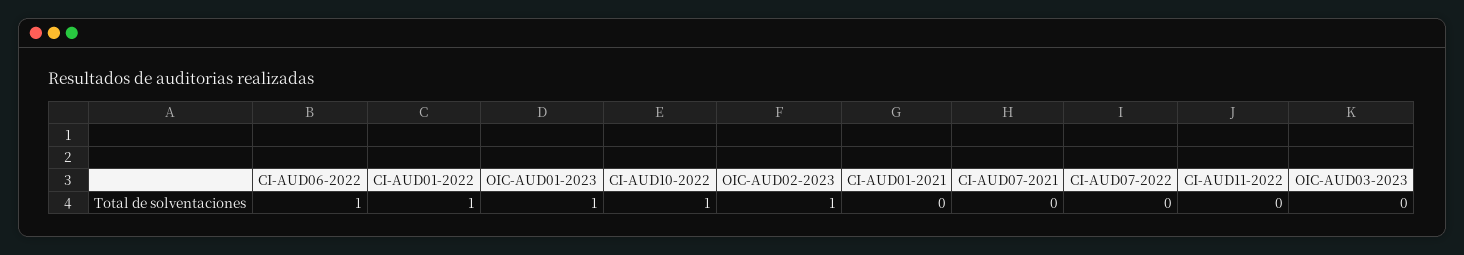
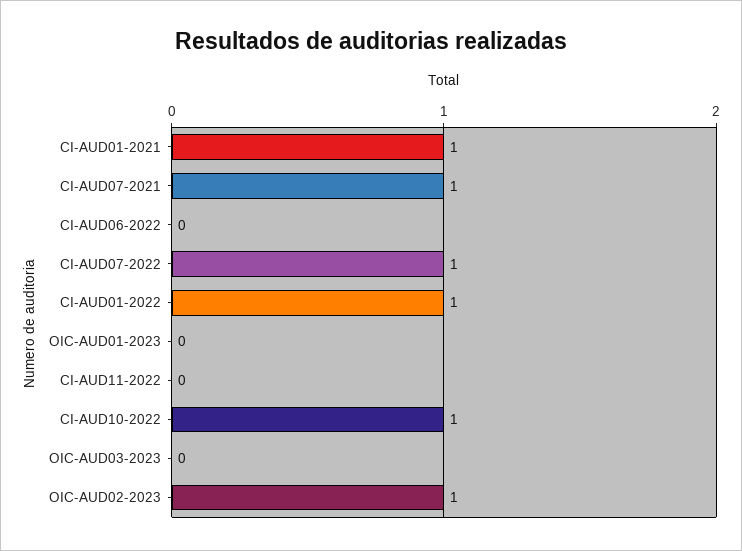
  {
-   "CI-AUD06-2022": 1,
+   "CI-AUD06-2022": 0,
    "CI-AUD01-2022": 1,
-   "OIC-AUD01-2023": 1,
+   "OIC-AUD01-2023": 0,
    "CI-AUD10-2022": 1,
    "OIC-AUD02-2023": 1,
-   "CI-AUD01-2021": 0,
+   "CI-AUD01-2021": 1,
-   "CI-AUD07-2021": 0,
+   "CI-AUD07-2021": 1,
-   "CI-AUD07-2022": 0,
+   "CI-AUD07-2022": 1,
    "CI-AUD11-2022": 0,
    "OIC-AUD03-2023": 0
  }

